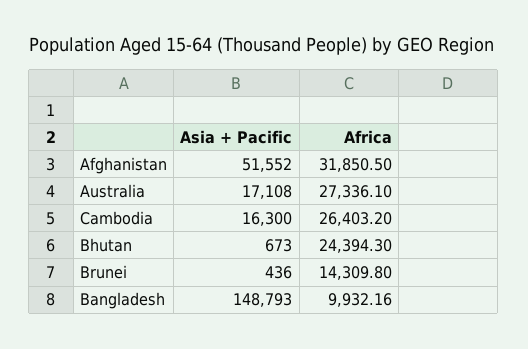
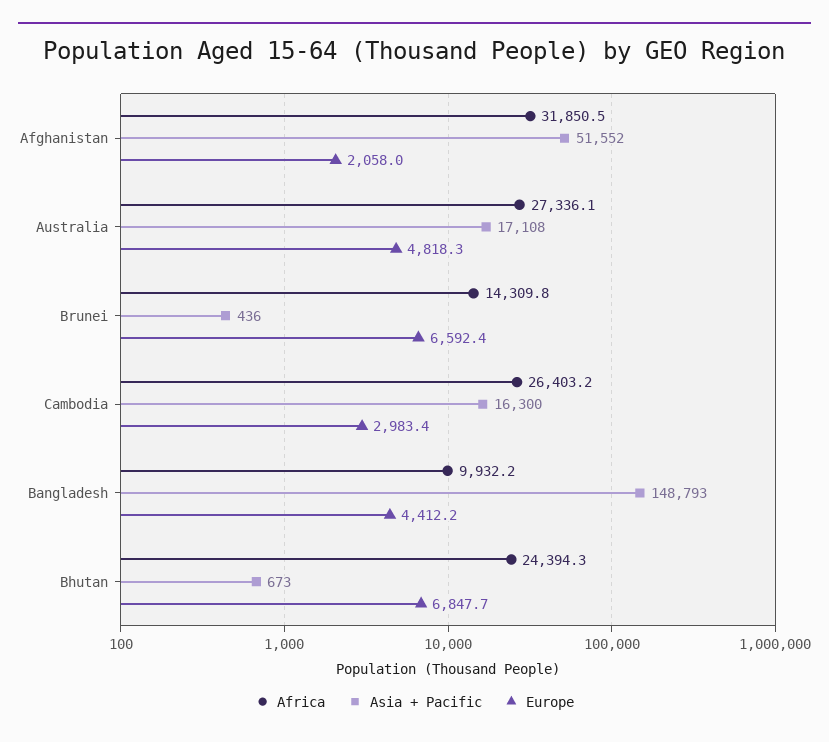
  {
    "Asia + Pacific": {
      "Afghanistan": 51552,
      "Australia": 17108,
      "Cambodia": 16300,
      "Bhutan": 673,
      "Brunei": 436,
      "Bangladesh": 148793
    },
    "Africa": {
      "Afghanistan": 31850.5,
      "Australia": 27336.1,
      "Cambodia": 26403.2,
      "Bhutan": 24394.3,
      "Brunei": 14309.8,
      "Bangladesh": 9932.16
-   }
+   },
+   "Europe": {
+     "Afghanistan": 2058,
+     "Australia": 4818.3,
+     "Brunei": 6592.4,
+     "Cambodia": 2983.4,
+     "Bangladesh": 4412.2,
+     "Bhutan": 6847.7
+   }
  }

